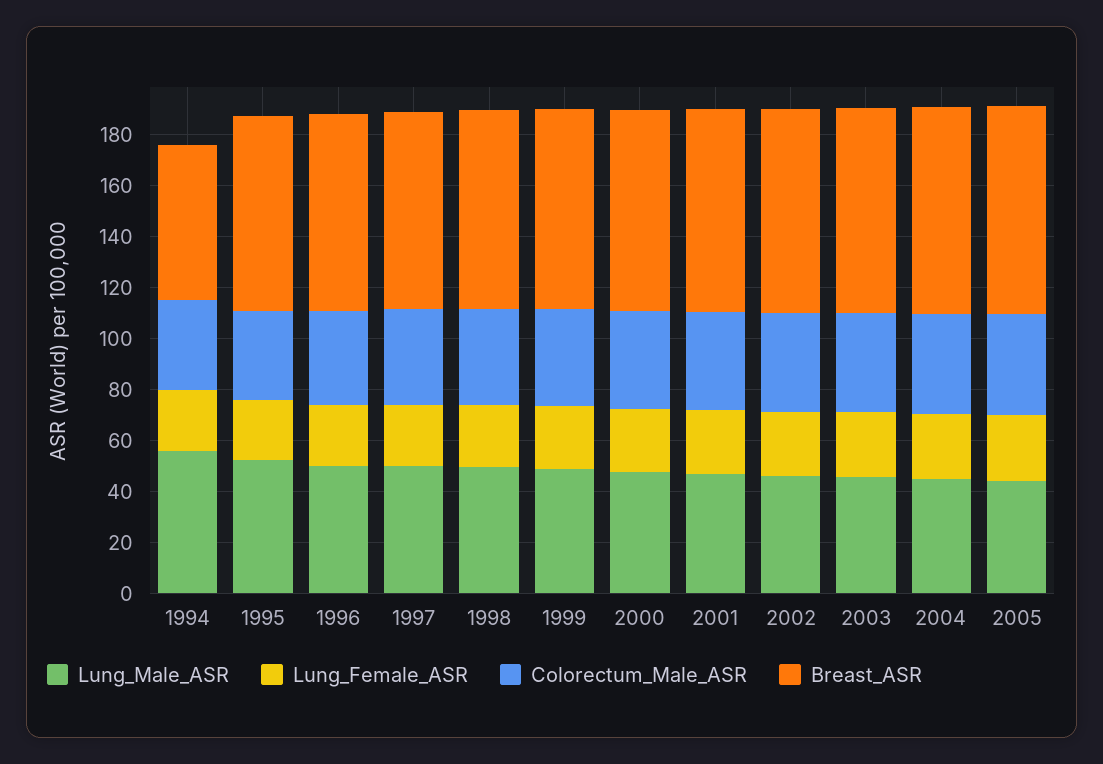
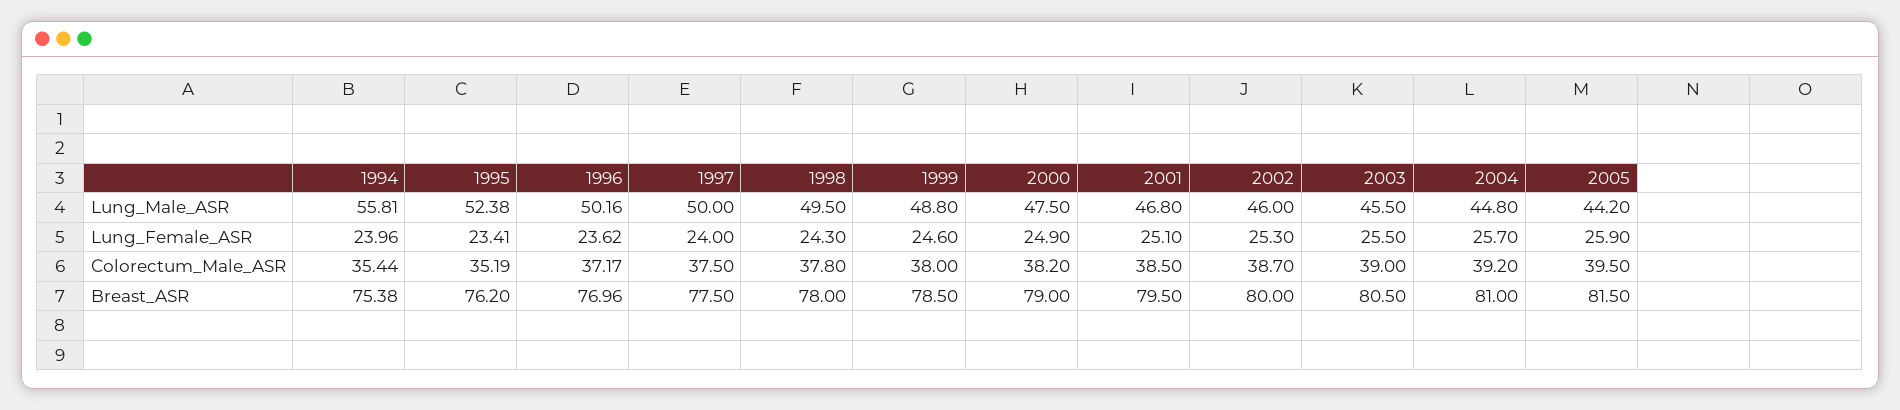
  {
    "Lung_Male_ASR": {
      "1994": 55.81,
      "1995": 52.38,
      "1996": 50.16,
      "1997": 50,
      "1998": 49.5,
      "1999": 48.8,
      "2000": 47.5,
      "2001": 46.8,
      "2002": 46,
      "2003": 45.5,
      "2004": 44.8,
      "2005": 44.2
    },
    "Lung_Female_ASR": {
      "1994": 23.96,
      "1995": 23.41,
      "1996": 23.62,
      "1997": 24,
      "1998": 24.3,
      "1999": 24.6,
      "2000": 24.9,
      "2001": 25.1,
      "2002": 25.3,
      "2003": 25.5,
      "2004": 25.7,
      "2005": 25.9
    },
    "Colorectum_Male_ASR": {
      "1994": 35.44,
      "1995": 35.19,
      "1996": 37.17,
      "1997": 37.5,
      "1998": 37.8,
      "1999": 38,
      "2000": 38.2,
      "2001": 38.5,
      "2002": 38.7,
      "2003": 39,
      "2004": 39.2,
      "2005": 39.5
    },
    "Breast_ASR": {
-     "1994": 60,
+     "1994": 75.38,
      "1995": 76.2,
      "1996": 76.96,
      "1997": 77.5,
      "1998": 78,
      "1999": 78.5,
      "2000": 79,
      "2001": 79.5,
      "2002": 80,
      "2003": 80.5,
      "2004": 81,
      "2005": 81.5
    }
  }

